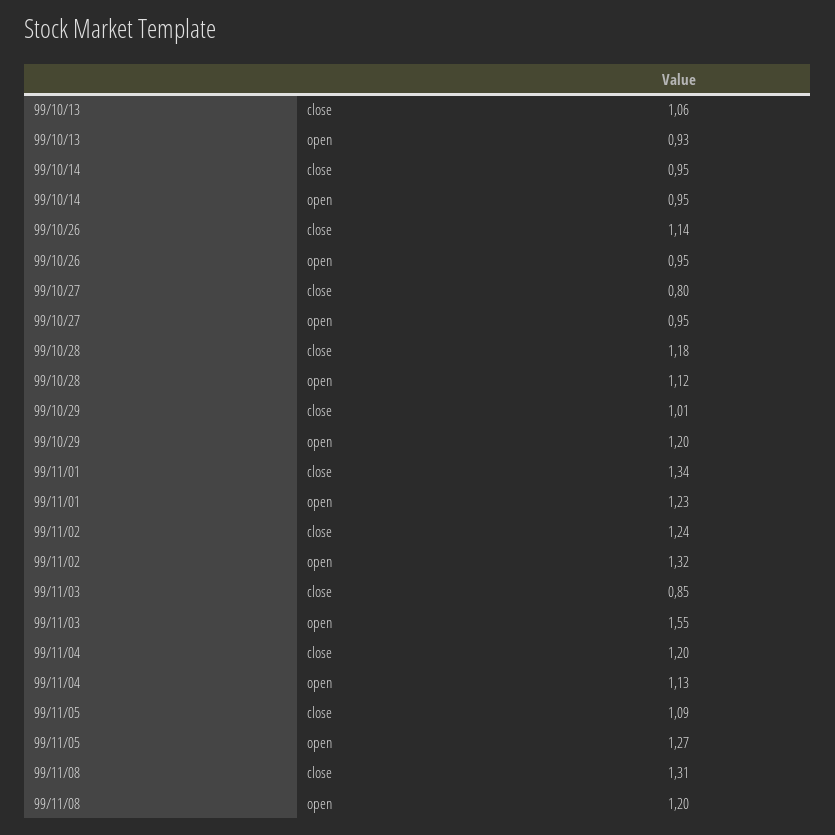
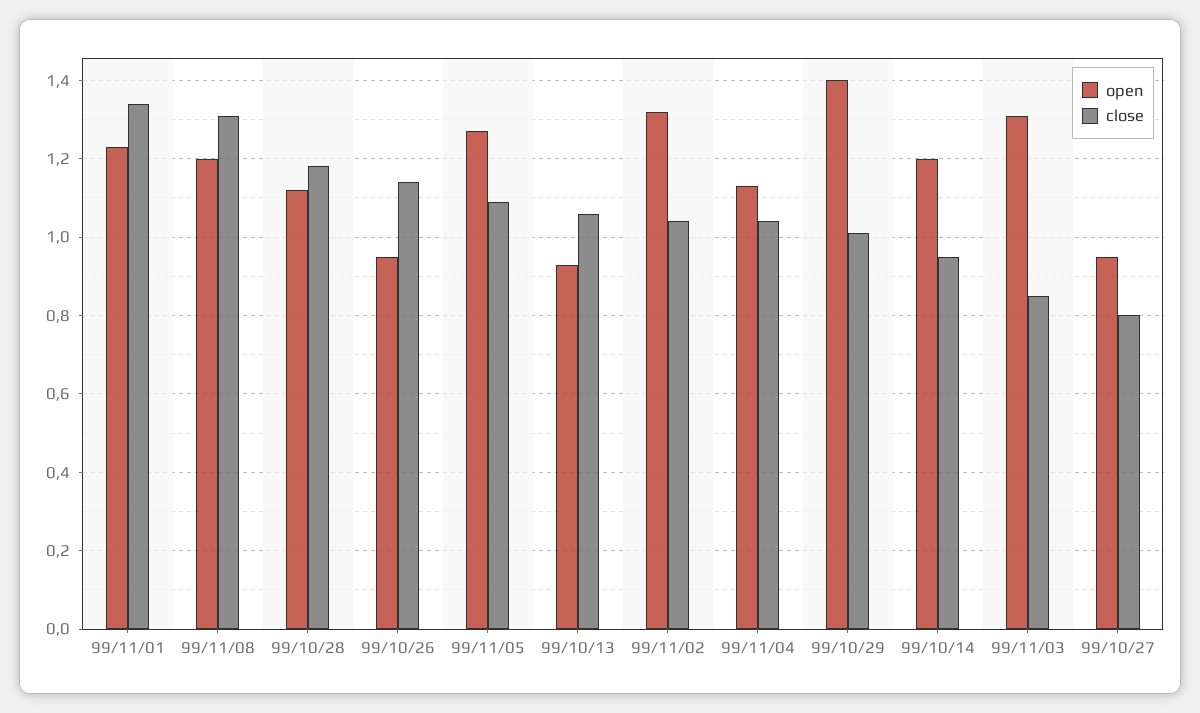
  {
    "close": {
      "99/10/13": 1.06,
      "99/10/14": 0.95,
      "99/10/26": 1.14,
      "99/10/27": 0.8,
      "99/10/28": 1.18,
      "99/10/29": 1.01,
      "99/11/01": 1.34,
-     "99/11/02": 1.24,
+     "99/11/02": 1.05,
      "99/11/03": 0.85,
-     "99/11/04": 1.2,
+     "99/11/04": 1.05,
      "99/11/05": 1.09,
      "99/11/08": 1.31
    },
    "open": {
      "99/10/13": 0.93,
-     "99/10/14": 0.95,
+     "99/10/14": 1.2,
      "99/10/26": 0.95,
      "99/10/27": 0.95,
      "99/10/28": 1.12,
-     "99/10/29": 1.2,
+     "99/10/29": 1.4,
      "99/11/01": 1.23,
      "99/11/02": 1.32,
-     "99/11/03": 1.55,
+     "99/11/03": 1.3,
      "99/11/04": 1.13,
      "99/11/05": 1.27,
      "99/11/08": 1.2
    }
  }

